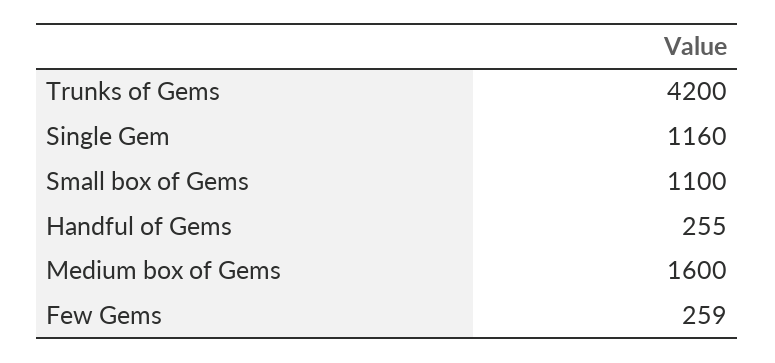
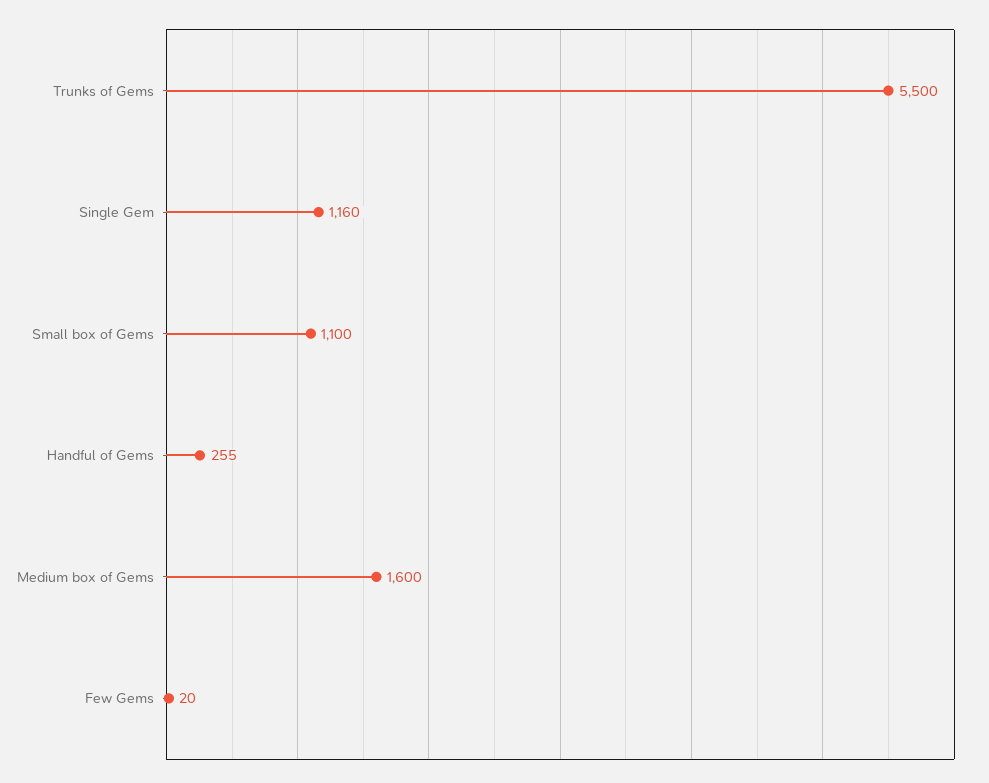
  {
-   "Trunks of Gems": 4200,
+   "Trunks of Gems": 5500,
    "Single Gem": 1160,
    "Small box of Gems": 1100,
    "Handful of Gems": 255,
    "Medium box of Gems": 1600,
-   "Few Gems": 259
+   "Few Gems": 20
  }

